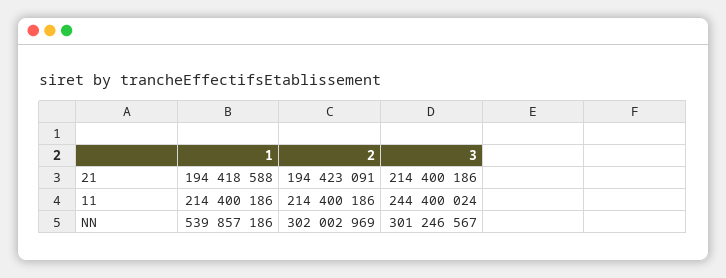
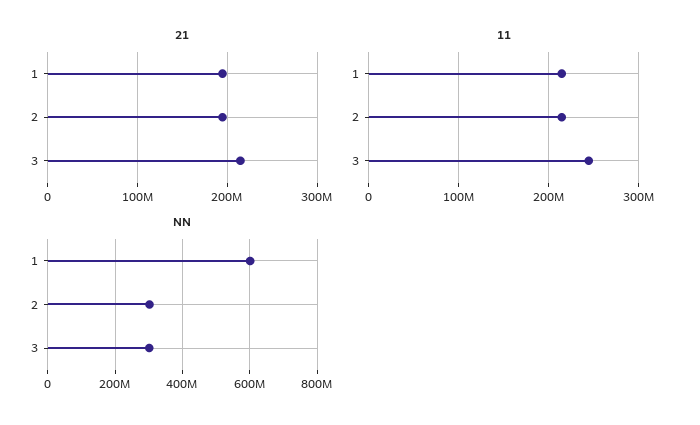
  {
    "21": {
      "1": 194418588,
      "2": 194423091,
      "3": 214400186
    },
    "11": {
      "1": 214400186,
      "2": 214400186,
      "3": 244400024
    },
    "NN": {
-     "1": 539857186,
+     "1": 600000000,
      "2": 302002969,
      "3": 301246567
    }
  }

